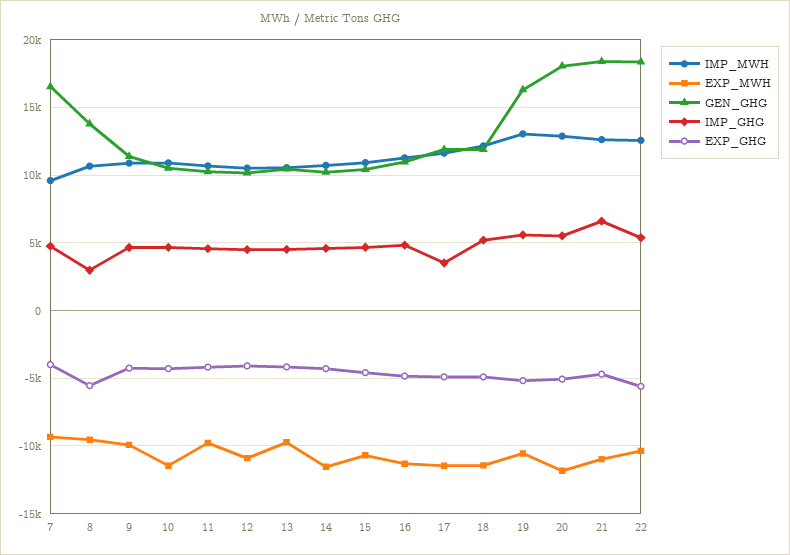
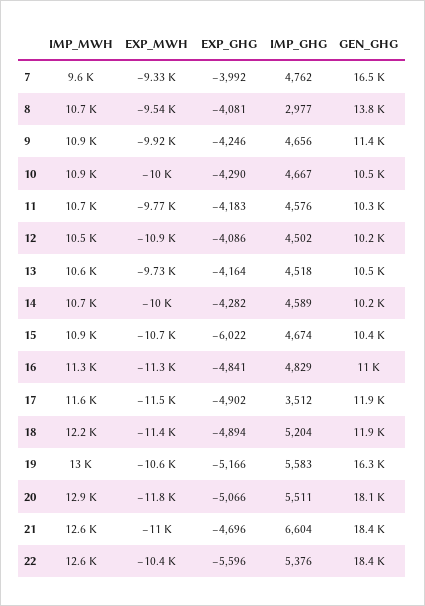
  {
    "IMP_MWH": {
      "7": 9600,
      "8": 10700,
      "9": 10900,
      "10": 10900,
      "11": 10700,
      "12": 10500,
      "13": 10600,
      "14": 10700,
      "15": 10900,
      "16": 11300,
      "17": 11600,
      "18": 12200,
      "19": 13000,
      "20": 12900,
      "21": 12600,
      "22": 12600
    },
    "EXP_MWH": {
      "7": -9330,
      "8": -9540,
      "9": -9920,
-     "10": -11500,
+     "10": -10000,
      "11": -9770,
      "12": -10900,
      "13": -9730,
-     "14": -11500,
+     "14": -10000,
      "15": -10700,
      "16": -11300,
      "17": -11500,
      "18": -11400,
      "19": -10600,
      "20": -11800,
      "21": -11000,
      "22": -10400
    },
    "GEN_GHG": {
      "7": 16500,
      "8": 13800,
      "9": 11400,
      "10": 10500,
      "11": 10300,
      "12": 10200,
      "13": 10500,
      "14": 10200,
      "15": 10400,
      "16": 11000,
      "17": 11900,
      "18": 11900,
      "19": 16300,
      "20": 18100,
      "21": 18400,
      "22": 18400
    },
    "IMP_GHG": {
      "7": 4762,
      "8": 2977,
      "9": 4656,
      "10": 4667,
      "11": 4576,
      "12": 4502,
      "13": 4518,
      "14": 4589,
      "15": 4674,
      "16": 4829,
      "17": 3512,
      "18": 5204,
      "19": 5583,
      "20": 5511,
      "21": 6604,
      "22": 5376
    },
    "EXP_GHG": {
      "7": -3992,
-     "8": -5500,
+     "8": -4081,
      "9": -4246,
      "10": -4290,
      "11": -4183,
      "12": -4086,
      "13": -4164,
      "14": -4282,
-     "15": -4500,
+     "15": -6022,
      "16": -4841,
      "17": -4902,
      "18": -4894,
      "19": -5166,
      "20": -5066,
      "21": -4696,
      "22": -5596
    }
  }

